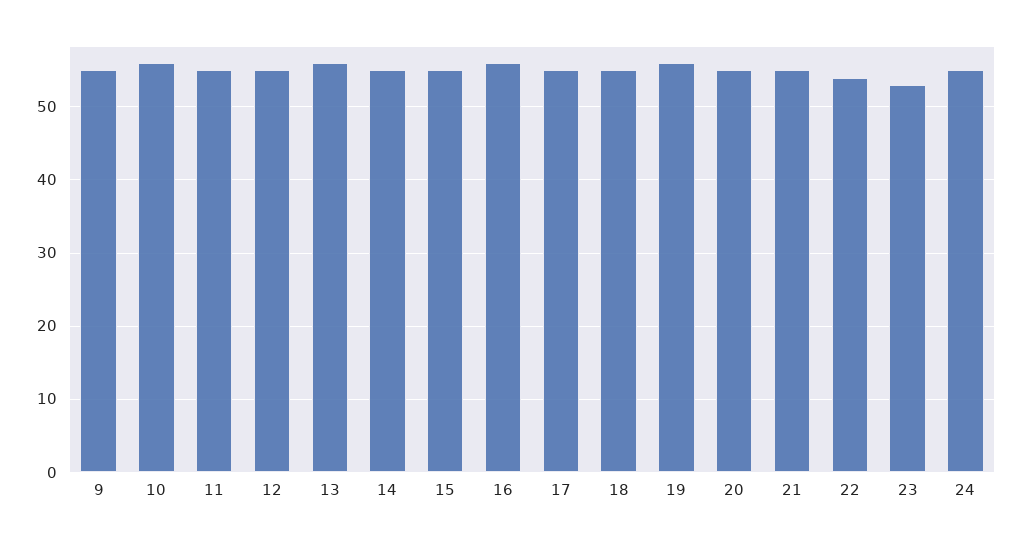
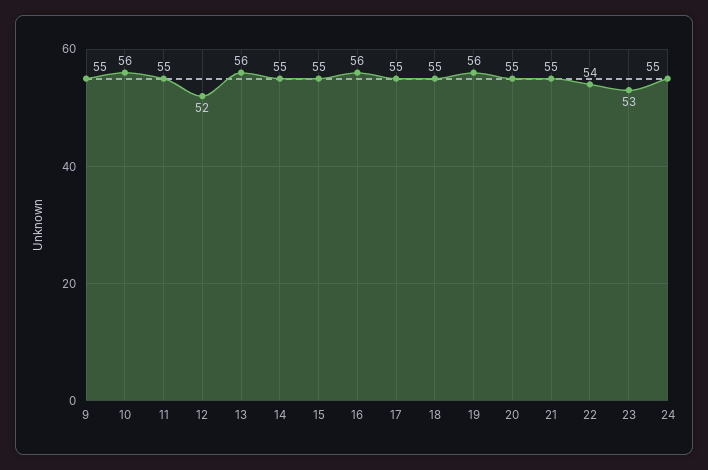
  {
    "9": 55,
    "10": 56,
    "11": 55,
-   "12": 55,
+   "12": 52,
    "13": 56,
    "14": 55,
    "15": 55,
    "16": 56,
    "17": 55,
    "18": 55,
    "19": 56,
    "20": 55,
    "21": 55,
    "22": 54,
    "23": 53,
    "24": 55
  }

